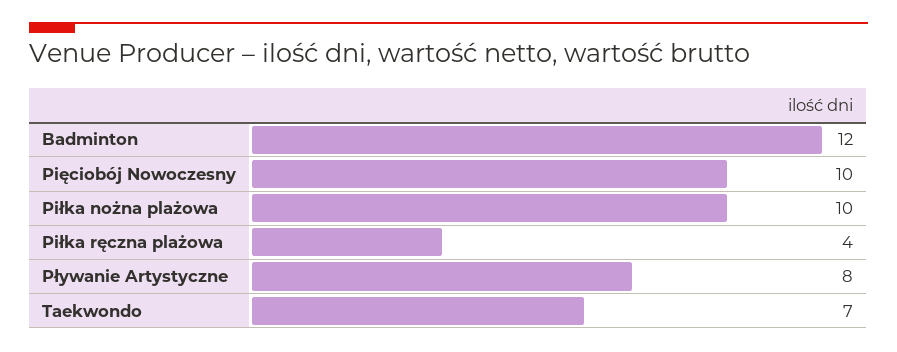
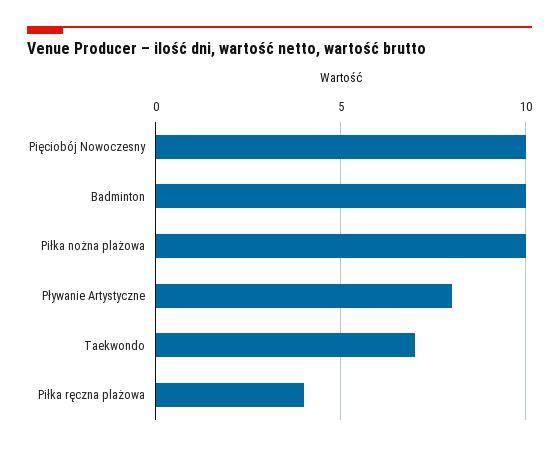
  {
-   "Badminton": 12,
+   "Badminton": 10,
    "Pięciobój Nowoczesny": 10,
    "Piłka nożna plażowa": 10,
    "Piłka ręczna plażowa": 4,
    "Pływanie Artystyczne": 8,
    "Taekwondo": 7
  }

